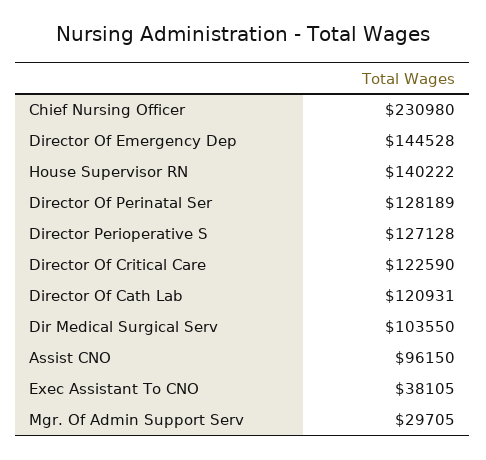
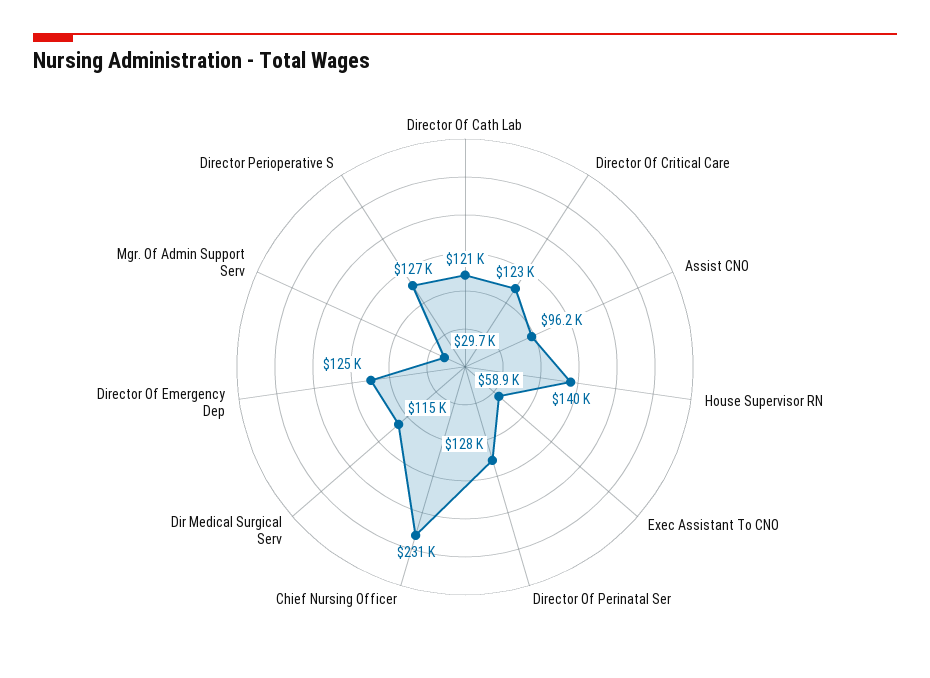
  {
    "Chief Nursing Officer": 230980,
-   "Director Of Emergency Dep": 144528,
+   "Director Of Emergency Dep": 125000,
    "House Supervisor RN": 140222,
    "Director Of Perinatal Ser": 128189,
    "Director Perioperative S": 127128,
    "Director Of Critical Care": 122590,
    "Director Of Cath Lab": 120931,
-   "Dir Medical Surgical Serv": 103550,
+   "Dir Medical Surgical Serv": 115000,
    "Assist CNO": 96150,
-   "Exec Assistant To CNO": 38105,
+   "Exec Assistant To CNO": 58900,
    "Mgr. Of Admin Support Serv": 29705
  }

